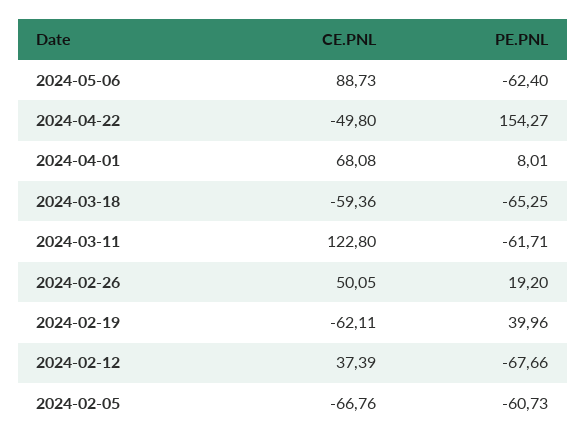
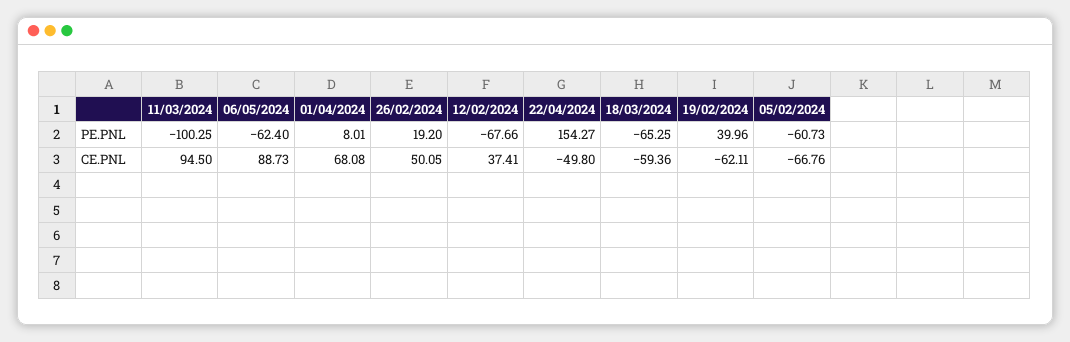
  {
    "CE.PNL": {
      "2024-05-06": 88.73,
      "2024-04-22": -49.8,
      "2024-04-01": 68.08,
      "2024-03-18": -59.36,
-     "2024-03-11": 122.8,
+     "2024-03-11": 94.5,
      "2024-02-26": 50.05,
      "2024-02-19": -62.11,
-     "2024-02-12": 37.39,
+     "2024-02-12": 37.41,
      "2024-02-05": -66.76
    },
    "PE.PNL": {
      "2024-05-06": -62.4,
      "2024-04-22": 154.27,
      "2024-04-01": 8.01,
      "2024-03-18": -65.25,
-     "2024-03-11": -61.71,
+     "2024-03-11": -100.25,
      "2024-02-26": 19.2,
      "2024-02-19": 39.96,
      "2024-02-12": -67.66,
      "2024-02-05": -60.73
    }
  }

